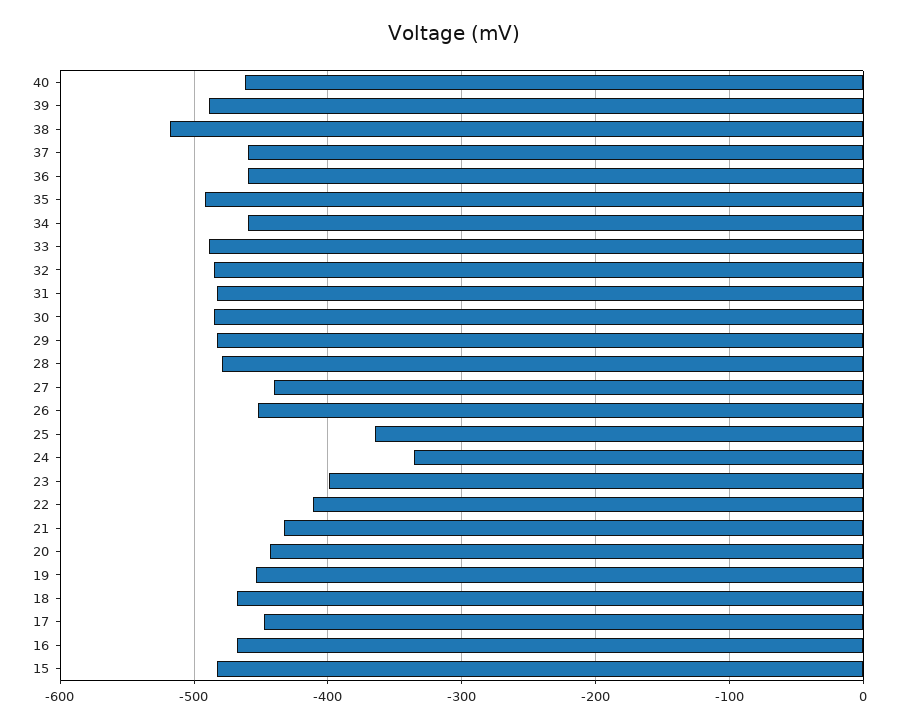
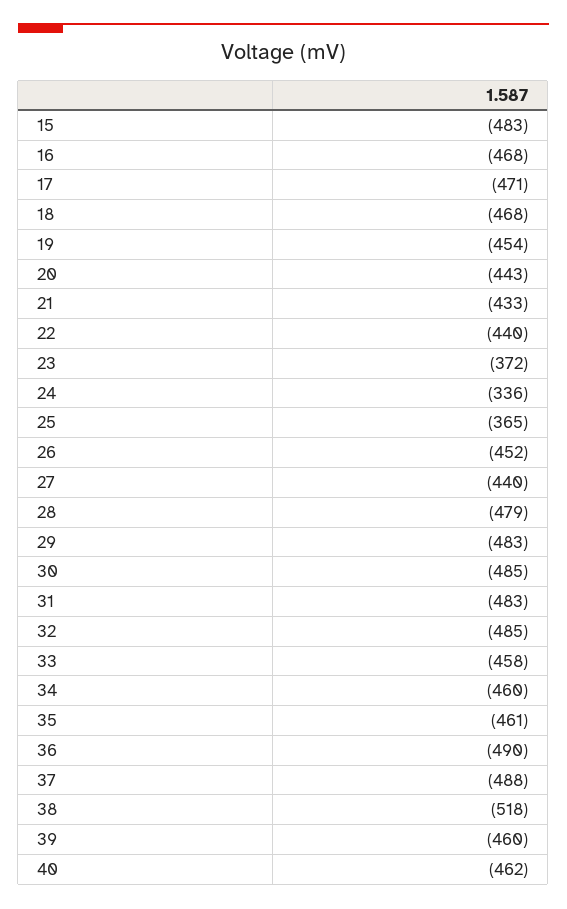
  {
    "40": -462,
-   "39": -490,
+   "39": -460,
    "38": -518,
-   "37": -460,
+   "37": -488,
-   "36": -460,
+   "36": -490,
-   "35": -490,
+   "35": -461,
    "34": -460,
-   "33": -490,
+   "33": -458,
    "32": -485,
    "31": -483,
    "30": -485,
    "29": -483,
    "28": -479,
    "27": -440,
    "26": -452,
    "25": -365,
    "24": -336,
-   "23": -400,
+   "23": -372,
-   "22": -410,
+   "22": -440,
    "21": -433,
    "20": -443,
    "19": -454,
    "18": -468,
-   "17": -450,
+   "17": -471,
    "16": -468,
    "15": -483
  }

